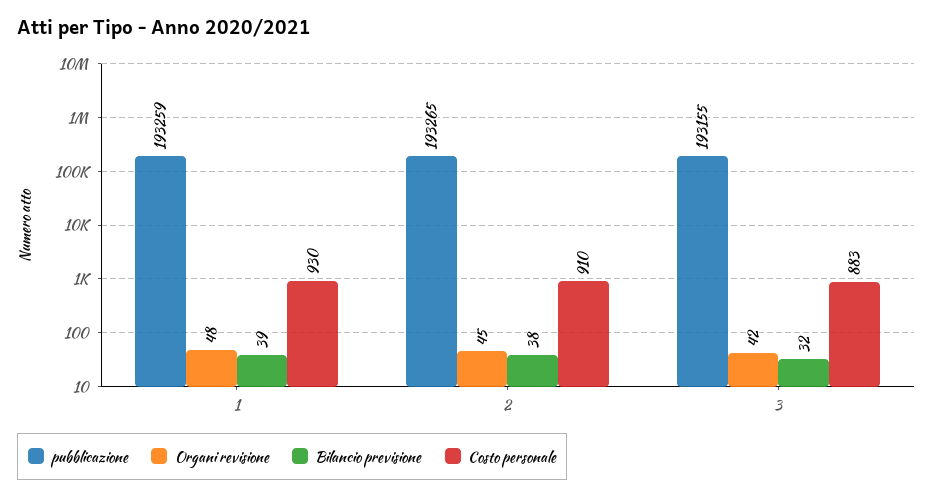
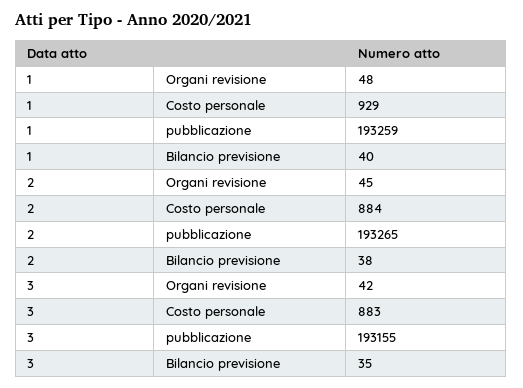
  {
    "pubblicazione": {
      "1": 193259,
      "2": 193265,
      "3": 193155
    },
    "Organi revisione": {
      "1": 48,
      "2": 45,
      "3": 42
    },
    "Bilancio previsione": {
-     "1": 39,
+     "1": 40,
      "2": 38,
-     "3": 32
+     "3": 35
    },
    "Costo personale": {
-     "1": 930,
+     "1": 929,
-     "2": 910,
+     "2": 884,
      "3": 883
    }
  }

